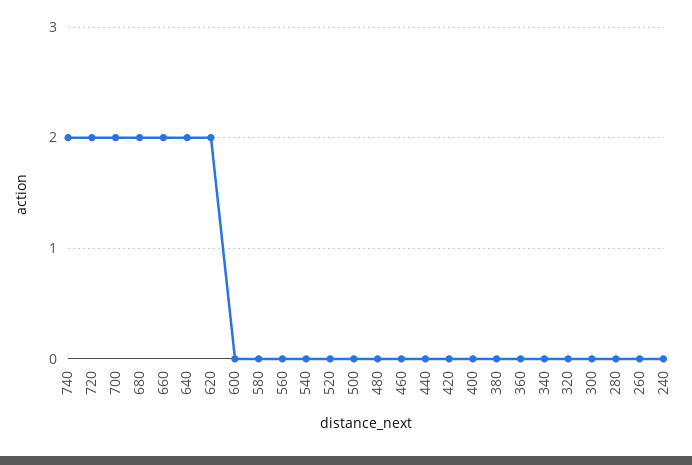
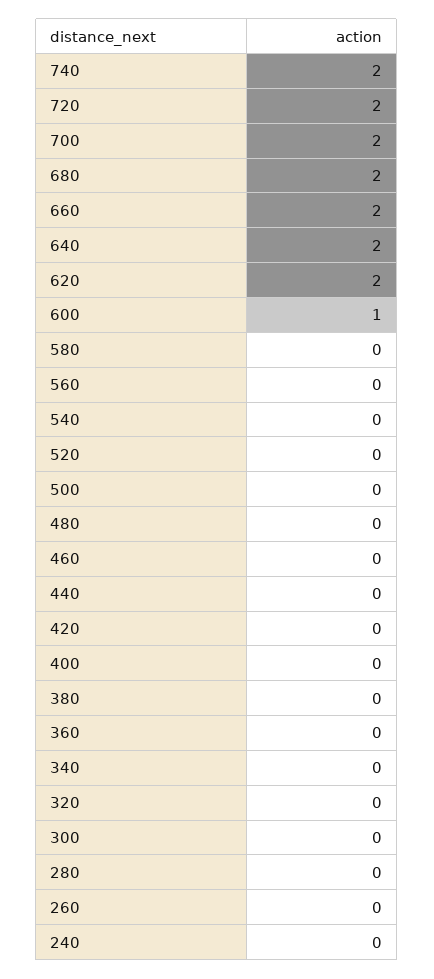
  {
    "740": 2,
    "720": 2,
    "700": 2,
    "680": 2,
    "660": 2,
    "640": 2,
    "620": 2,
-   "600": 0,
+   "600": 1,
    "580": 0,
    "560": 0,
    "540": 0,
    "520": 0,
    "500": 0,
    "480": 0,
    "460": 0,
    "440": 0,
    "420": 0,
    "400": 0,
    "380": 0,
    "360": 0,
    "340": 0,
    "320": 0,
    "300": 0,
    "280": 0,
    "260": 0,
    "240": 0
  }

